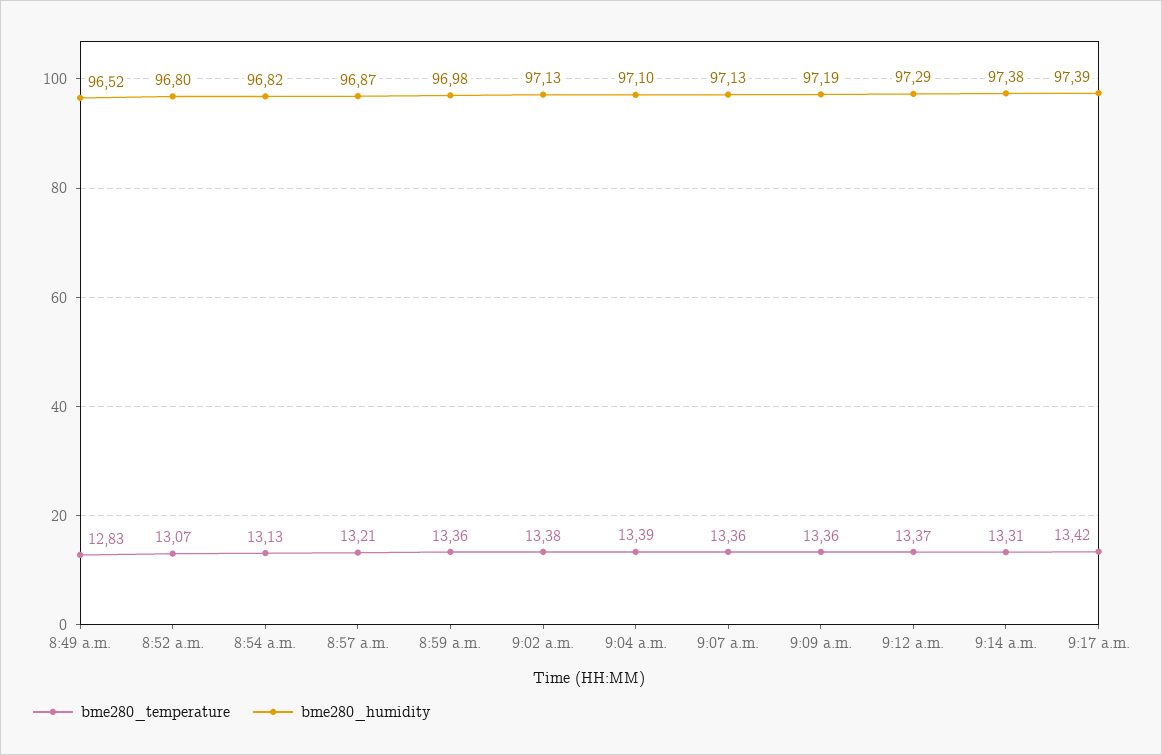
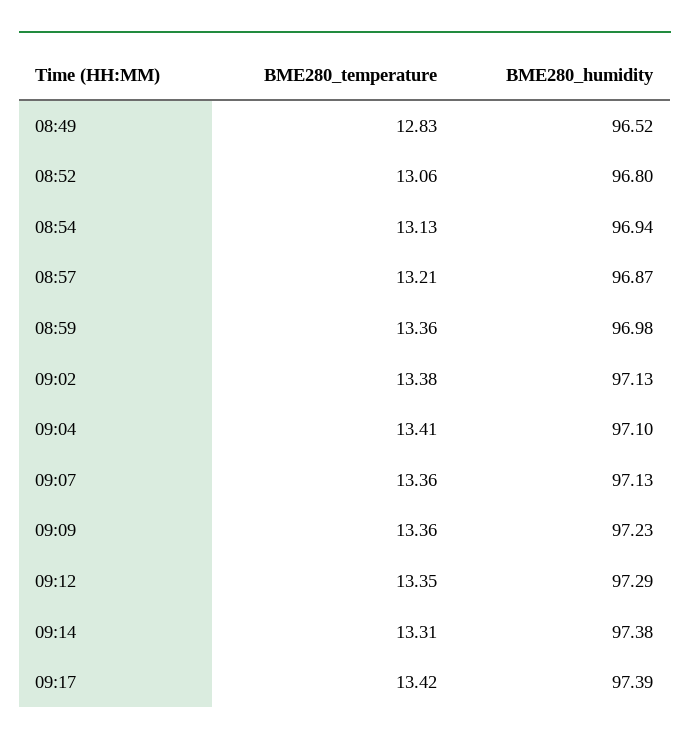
  {
    "bme280_temperature": {
      "8:49 a.m.": 12.83,
-     "8:52 a.m.": 13.07,
+     "8:52 a.m.": 13.06,
      "8:54 a.m.": 13.13,
      "8:57 a.m.": 13.21,
      "8:59 a.m.": 13.36,
      "9:02 a.m.": 13.38,
-     "9:04 a.m.": 13.39,
+     "9:04 a.m.": 13.41,
      "9:07 a.m.": 13.36,
      "9:09 a.m.": 13.36,
-     "9:12 a.m.": 13.37,
+     "9:12 a.m.": 13.35,
      "9:14 a.m.": 13.31,
      "9:17 a.m.": 13.42
    },
    "bme280_humidity": {
      "8:49 a.m.": 96.52,
      "8:52 a.m.": 96.8,
-     "8:54 a.m.": 96.82,
+     "8:54 a.m.": 96.94,
      "8:57 a.m.": 96.87,
      "8:59 a.m.": 96.98,
      "9:02 a.m.": 97.13,
      "9:04 a.m.": 97.1,
      "9:07 a.m.": 97.13,
-     "9:09 a.m.": 97.19,
+     "9:09 a.m.": 97.23,
      "9:12 a.m.": 97.29,
      "9:14 a.m.": 97.38,
      "9:17 a.m.": 97.39
    }
  }

